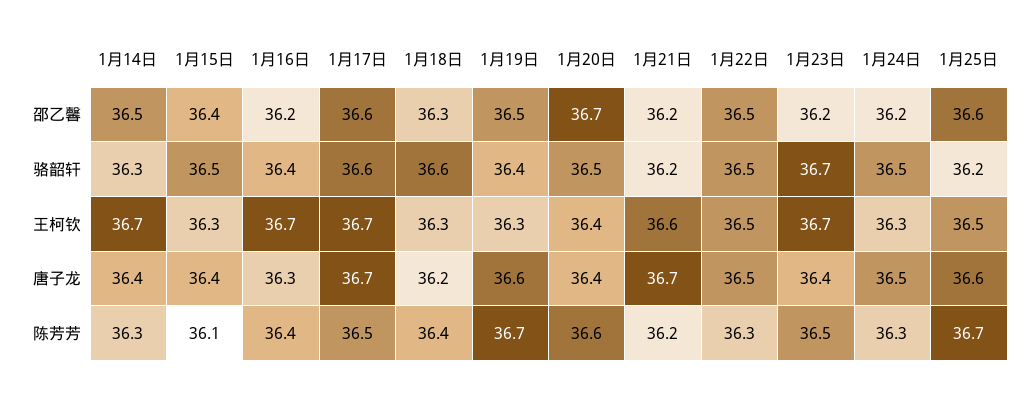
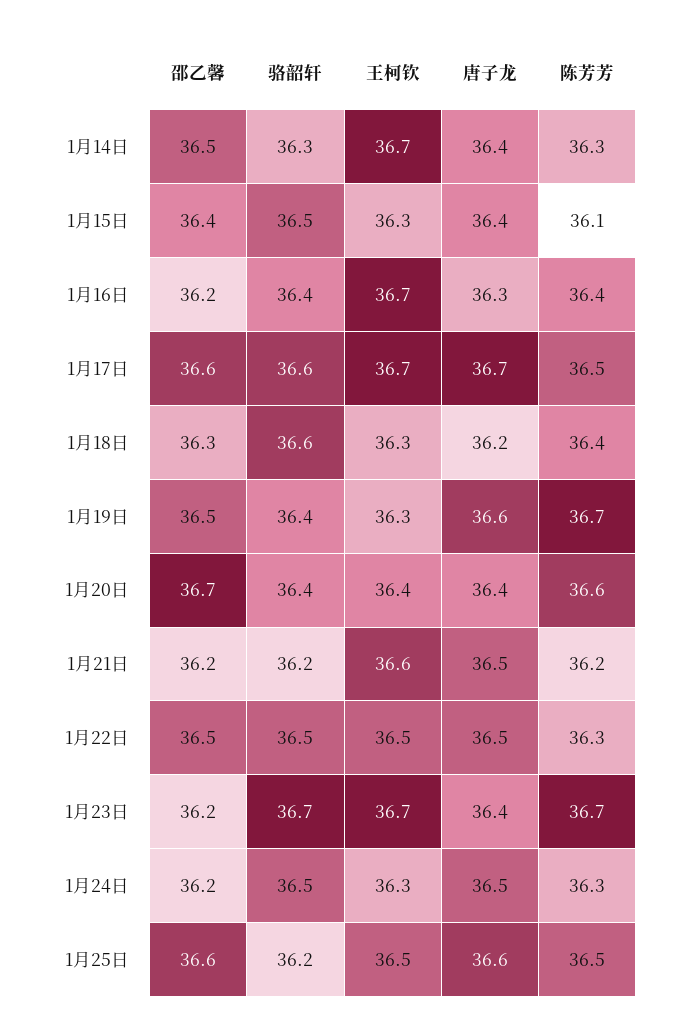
  {
    "1月14日": {
      "邵乙馨": 36.5,
      "骆韶轩": 36.3,
      "王柯钦": 36.7,
      "唐子龙": 36.4,
      "陈芳芳": 36.3
    },
    "1月15日": {
      "邵乙馨": 36.4,
      "骆韶轩": 36.5,
      "王柯钦": 36.3,
      "唐子龙": 36.4,
      "陈芳芳": 36.1
    },
    "1月16日": {
      "邵乙馨": 36.2,
      "骆韶轩": 36.4,
      "王柯钦": 36.7,
      "唐子龙": 36.3,
      "陈芳芳": 36.4
    },
    "1月17日": {
      "邵乙馨": 36.6,
      "骆韶轩": 36.6,
      "王柯钦": 36.7,
      "唐子龙": 36.7,
      "陈芳芳": 36.5
    },
    "1月18日": {
      "邵乙馨": 36.3,
      "骆韶轩": 36.6,
      "王柯钦": 36.3,
      "唐子龙": 36.2,
      "陈芳芳": 36.4
    },
    "1月19日": {
      "邵乙馨": 36.5,
      "骆韶轩": 36.4,
      "王柯钦": 36.3,
      "唐子龙": 36.6,
      "陈芳芳": 36.7
    },
    "1月20日": {
      "邵乙馨": 36.7,
-     "骆韶轩": 36.5,
+     "骆韶轩": 36.4,
      "王柯钦": 36.4,
      "唐子龙": 36.4,
      "陈芳芳": 36.6
    },
    "1月21日": {
      "邵乙馨": 36.2,
      "骆韶轩": 36.2,
      "王柯钦": 36.6,
-     "唐子龙": 36.7,
+     "唐子龙": 36.5,
      "陈芳芳": 36.2
    },
    "1月22日": {
      "邵乙馨": 36.5,
      "骆韶轩": 36.5,
      "王柯钦": 36.5,
      "唐子龙": 36.5,
      "陈芳芳": 36.3
    },
    "1月23日": {
      "邵乙馨": 36.2,
      "骆韶轩": 36.7,
      "王柯钦": 36.7,
      "唐子龙": 36.4,
-     "陈芳芳": 36.5
+     "陈芳芳": 36.7
    },
    "1月24日": {
      "邵乙馨": 36.2,
      "骆韶轩": 36.5,
      "王柯钦": 36.3,
      "唐子龙": 36.5,
      "陈芳芳": 36.3
    },
    "1月25日": {
      "邵乙馨": 36.6,
      "骆韶轩": 36.2,
      "王柯钦": 36.5,
      "唐子龙": 36.6,
-     "陈芳芳": 36.7
+     "陈芳芳": 36.5
    }
  }

